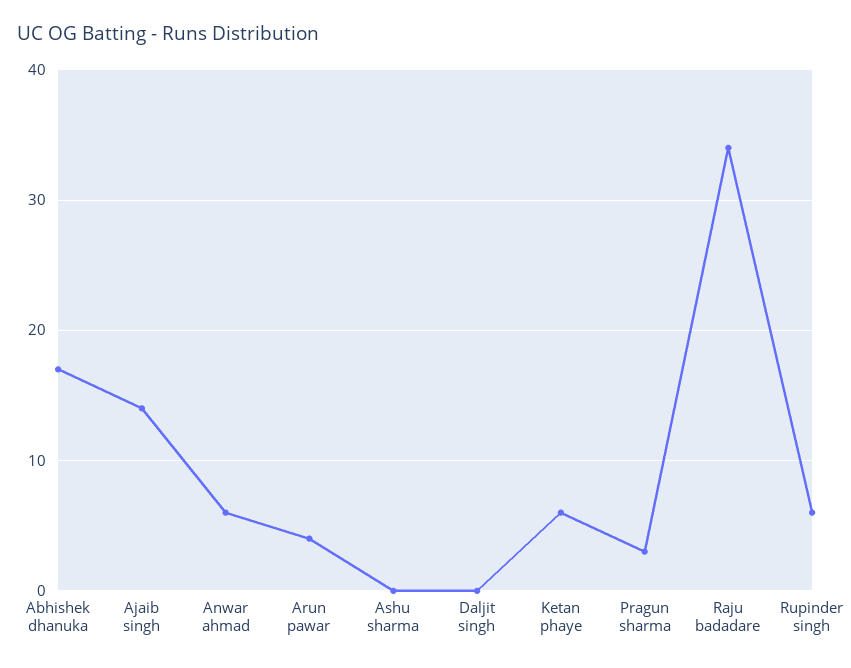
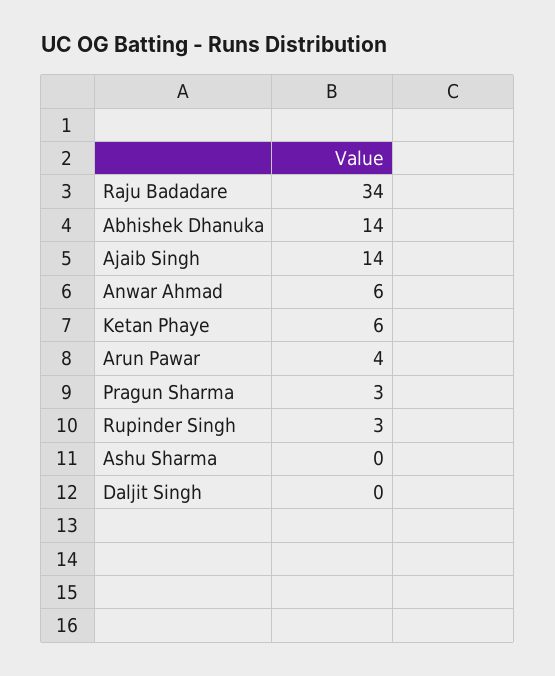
  {
-   "Abhishek dhanuka": 17,
+   "Abhishek dhanuka": 14,
    "Ajaib singh": 14,
    "Anwar ahmad": 6,
    "Arun pawar": 4,
    "Ashu sharma": 0,
    "Daljit singh": 0,
    "Ketan phaye": 6,
    "Pragun sharma": 3,
    "Raju badadare": 34,
-   "Rupinder singh": 6
+   "Rupinder singh": 3
  }

